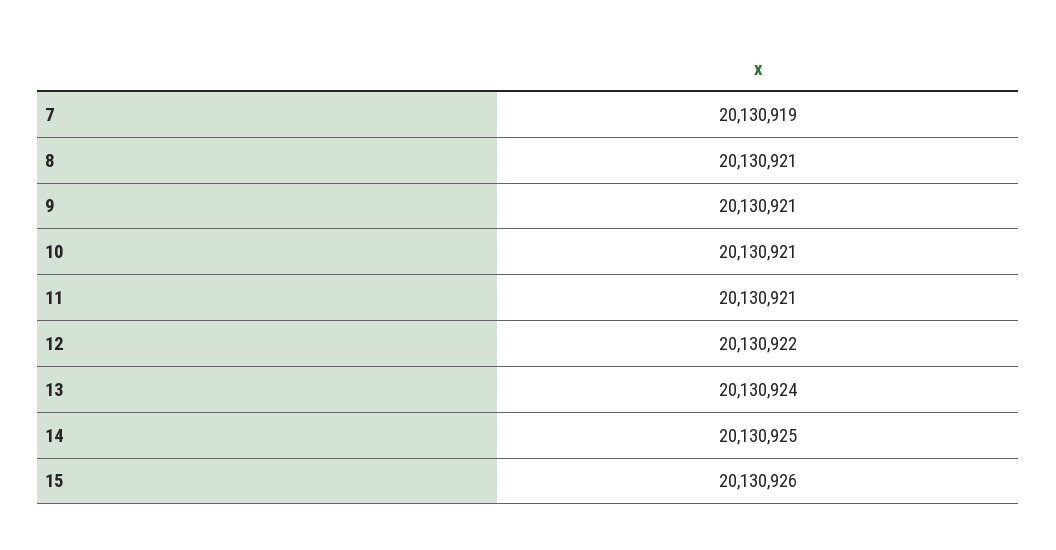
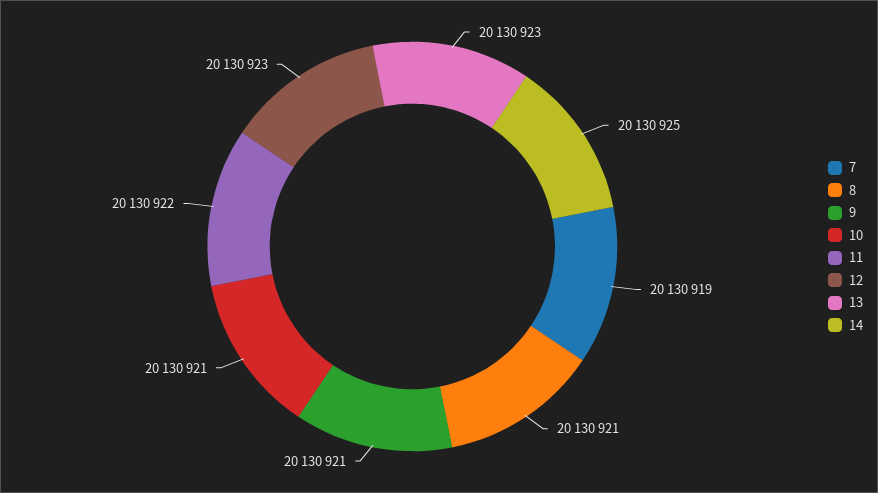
  {
    "7": 20130919,
    "8": 20130921,
    "9": 20130921,
    "10": 20130921,
-   "11": 20130921,
+   "11": 20130922,
-   "12": 20130922,
+   "12": 20130923,
-   "13": 20130924,
+   "13": 20130923,
-   "14": 20130925,
+   "14": 20130925
-   "15": 20130926
  }

